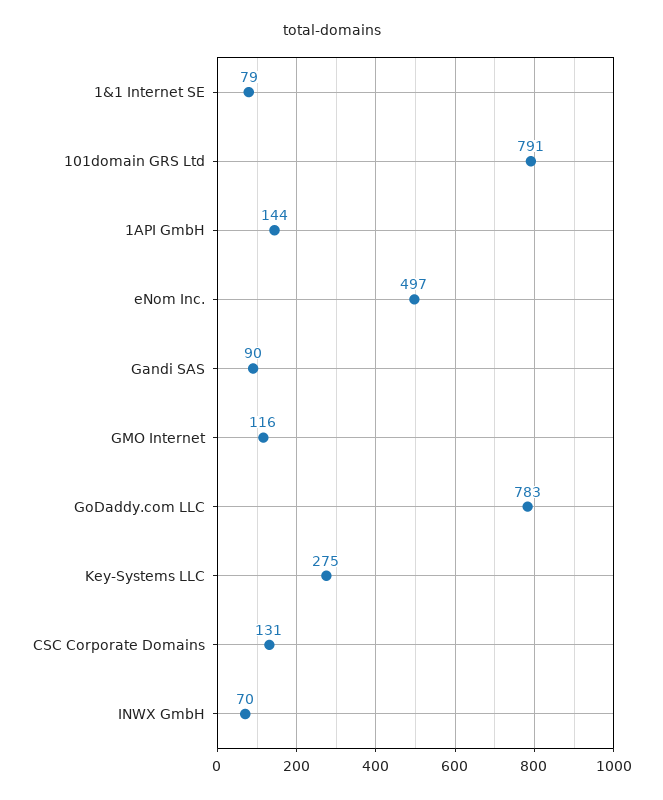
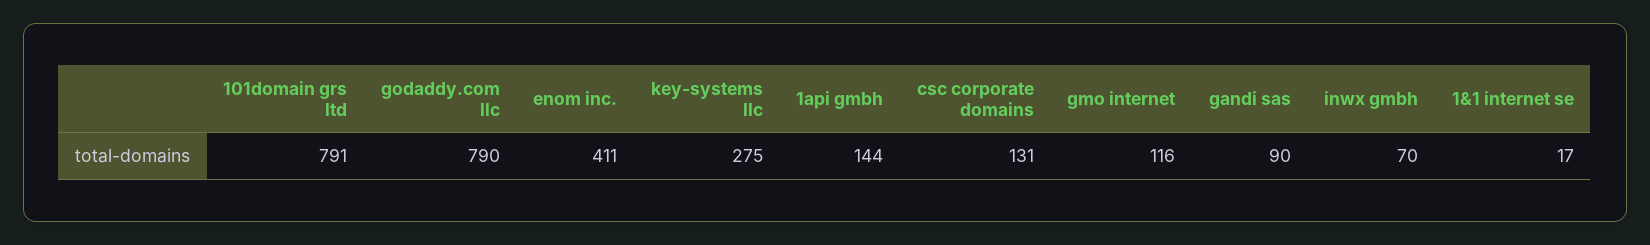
  {
-   "1&1 Internet SE": 79,
+   "1&1 Internet SE": 17,
    "101domain GRS Ltd": 791,
    "1API GmbH": 144,
-   "eNom Inc.": 497,
+   "eNom Inc.": 411,
    "Gandi SAS": 90,
    "GMO Internet": 116,
-   "GoDaddy.com LLC": 783,
+   "GoDaddy.com LLC": 790,
    "Key-Systems LLC": 275,
    "CSC Corporate Domains": 131,
    "INWX GmbH": 70
  }

